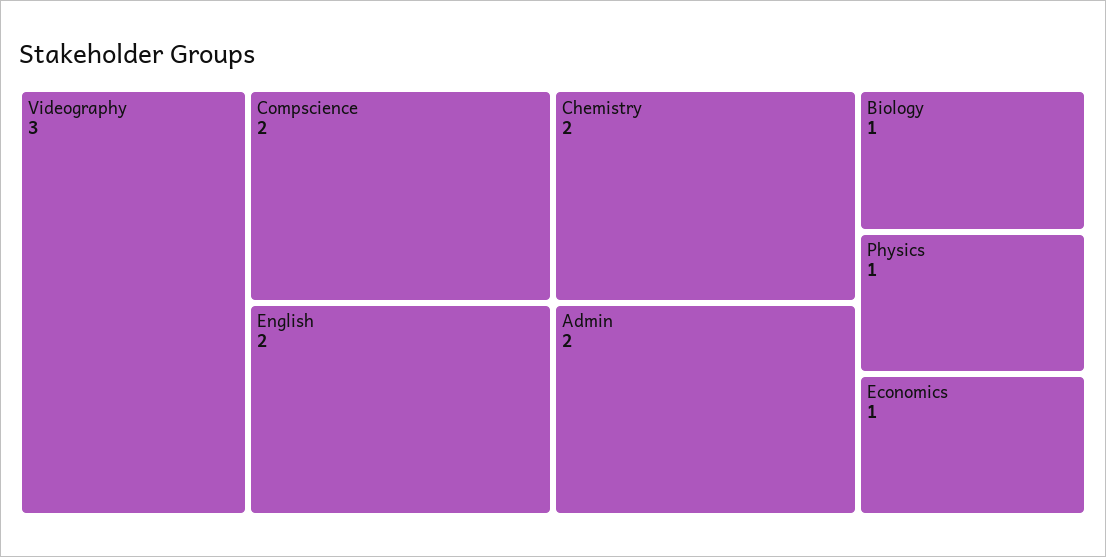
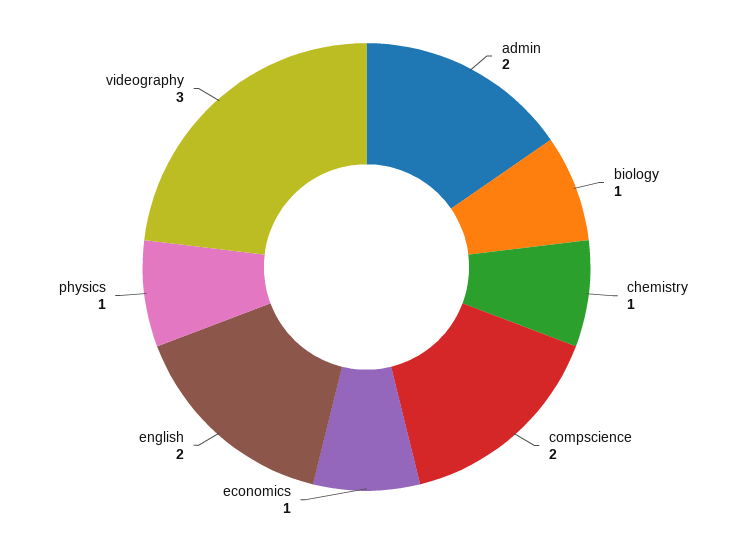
  {
    "Videography": 3,
    "Compscience": 2,
    "English": 2,
-   "Chemistry": 2,
+   "Chemistry": 1,
    "Admin": 2,
    "Biology": 1,
    "Physics": 1,
    "Economics": 1
  }

